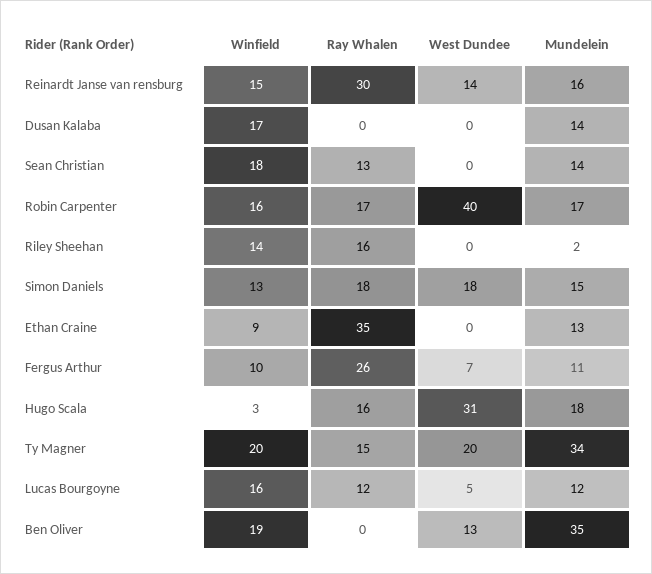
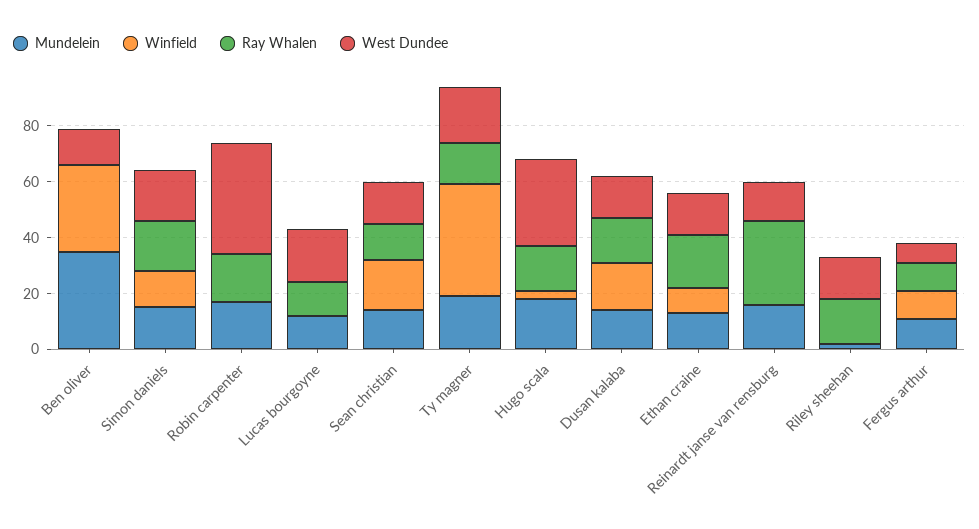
  {
    "Winfield": {
-     "Reinardt Janse van rensburg": 15,
+     "Reinardt Janse van rensburg": 0,
      "Dusan Kalaba": 17,
      "Sean Christian": 18,
-     "Robin Carpenter": 16,
+     "Robin Carpenter": 0,
-     "Riley Sheehan": 14,
+     "Riley Sheehan": 0,
      "Simon Daniels": 13,
      "Ethan Craine": 9,
      "Fergus Arthur": 10,
      "Hugo Scala": 3,
-     "Ty Magner": 20,
+     "Ty Magner": 40,
-     "Lucas Bourgoyne": 16,
+     "Lucas Bourgoyne": 0,
-     "Ben Oliver": 19
+     "Ben Oliver": 30
    },
    "Ray Whalen": {
      "Reinardt Janse van rensburg": 30,
-     "Dusan Kalaba": 0,
+     "Dusan Kalaba": 15,
      "Sean Christian": 13,
      "Robin Carpenter": 17,
      "Riley Sheehan": 16,
      "Simon Daniels": 18,
-     "Ethan Craine": 35,
+     "Ethan Craine": 20,
-     "Fergus Arthur": 26,
+     "Fergus Arthur": 10,
      "Hugo Scala": 16,
      "Ty Magner": 15,
      "Lucas Bourgoyne": 12,
      "Ben Oliver": 0
    },
    "West Dundee": {
      "Reinardt Janse van rensburg": 14,
-     "Dusan Kalaba": 0,
+     "Dusan Kalaba": 15,
-     "Sean Christian": 0,
+     "Sean Christian": 15,
      "Robin Carpenter": 40,
-     "Riley Sheehan": 0,
+     "Riley Sheehan": 15,
      "Simon Daniels": 18,
-     "Ethan Craine": 0,
+     "Ethan Craine": 15,
      "Fergus Arthur": 7,
      "Hugo Scala": 31,
      "Ty Magner": 20,
-     "Lucas Bourgoyne": 5,
+     "Lucas Bourgoyne": 20,
      "Ben Oliver": 13
    },
    "Mundelein": {
      "Reinardt Janse van rensburg": 16,
      "Dusan Kalaba": 14,
      "Sean Christian": 14,
      "Robin Carpenter": 17,
      "Riley Sheehan": 2,
      "Simon Daniels": 15,
      "Ethan Craine": 13,
      "Fergus Arthur": 11,
      "Hugo Scala": 18,
-     "Ty Magner": 34,
+     "Ty Magner": 20,
      "Lucas Bourgoyne": 12,
      "Ben Oliver": 35
    }
  }

